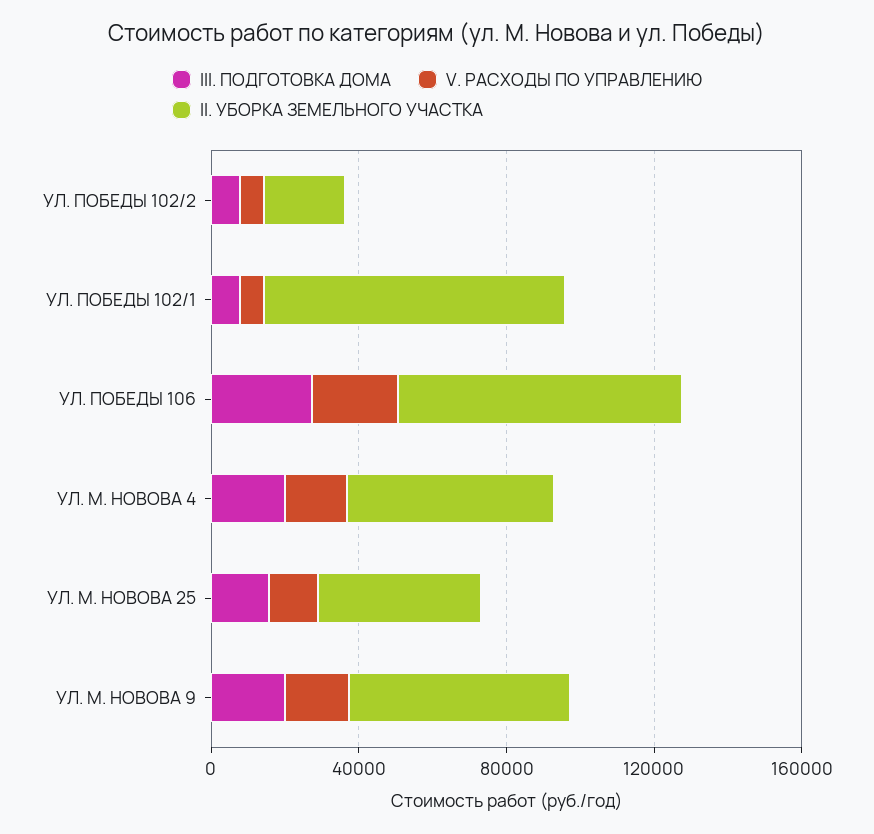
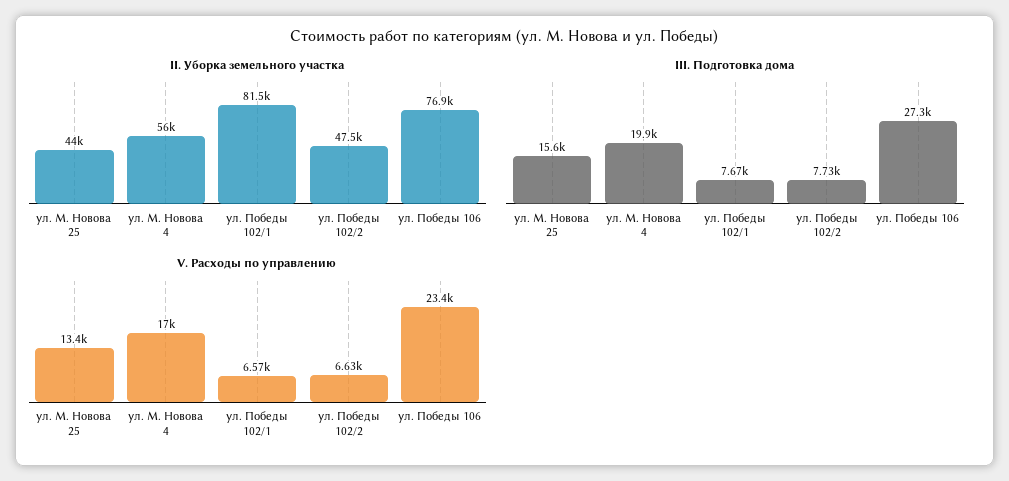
  {
    "III. ПОДГОТОВКА ДОМА": {
      "УЛ. ПОБЕДЫ 102/2": 7730,
      "УЛ. ПОБЕДЫ 102/1": 7670,
      "УЛ. ПОБЕДЫ 106": 27300,
      "УЛ. М. НОВОВА 4": 19900,
-     "УЛ. М. НОВОВА 25": 15600,
+     "УЛ. М. НОВОВА 25": 15600
-     "УЛ. М. НОВОВА 9": 20000
    },
    "V. РАСХОДЫ ПО УПРАВЛЕНИЮ": {
      "УЛ. ПОБЕДЫ 102/2": 6630,
      "УЛ. ПОБЕДЫ 102/1": 6570,
      "УЛ. ПОБЕДЫ 106": 23400,
      "УЛ. М. НОВОВА 4": 17000,
-     "УЛ. М. НОВОВА 25": 13400,
+     "УЛ. М. НОВОВА 25": 13400
-     "УЛ. М. НОВОВА 9": 20000
    },
    "II. УБОРКА ЗЕМЕЛЬНОГО УЧАСТКА": {
-     "УЛ. ПОБЕДЫ 102/2": 20000,
+     "УЛ. ПОБЕДЫ 102/2": 47500,
      "УЛ. ПОБЕДЫ 102/1": 81500,
      "УЛ. ПОБЕДЫ 106": 76900,
      "УЛ. М. НОВОВА 4": 56000,
-     "УЛ. М. НОВОВА 25": 44000,
+     "УЛ. М. НОВОВА 25": 44000
-     "УЛ. М. НОВОВА 9": 60000
    }
  }

